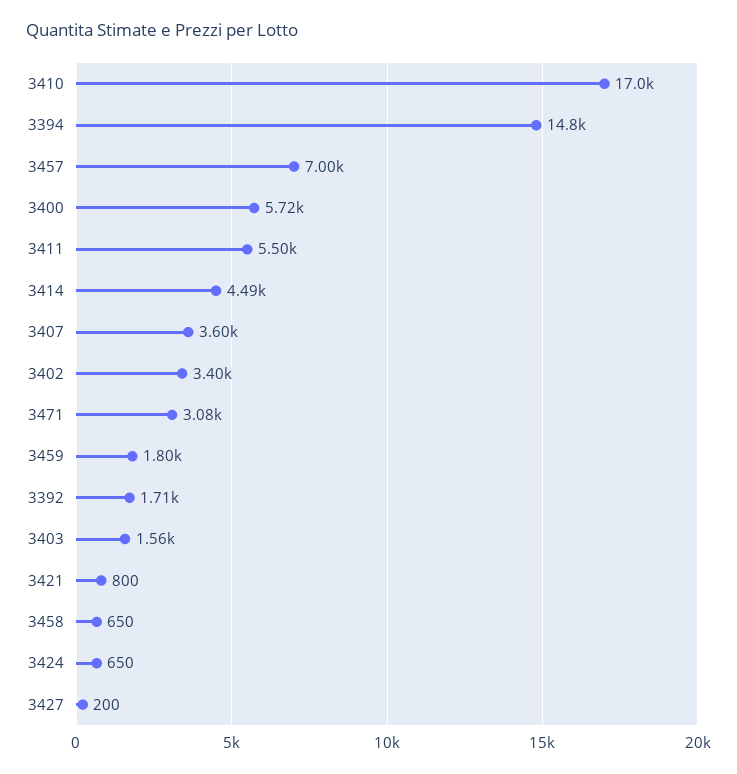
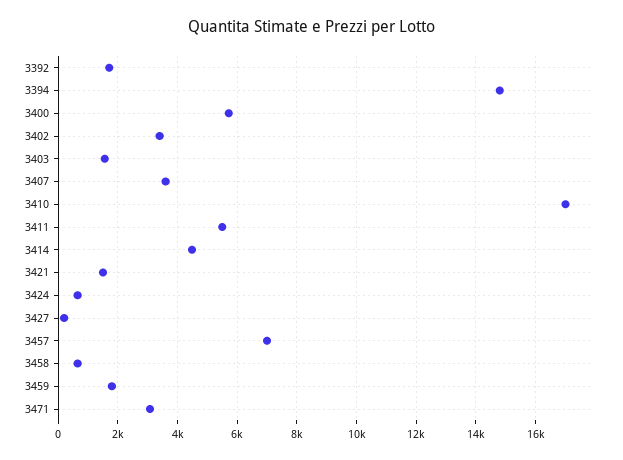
  {
    "3410": 17000,
    "3394": 14800,
    "3457": 7000,
    "3400": 5720,
    "3411": 5500,
    "3414": 4490,
    "3407": 3600,
    "3402": 3400,
    "3471": 3080,
    "3459": 1800,
    "3392": 1710,
    "3403": 1560,
-   "3421": 800,
+   "3421": 1500,
    "3458": 650,
    "3424": 650,
    "3427": 200
  }

